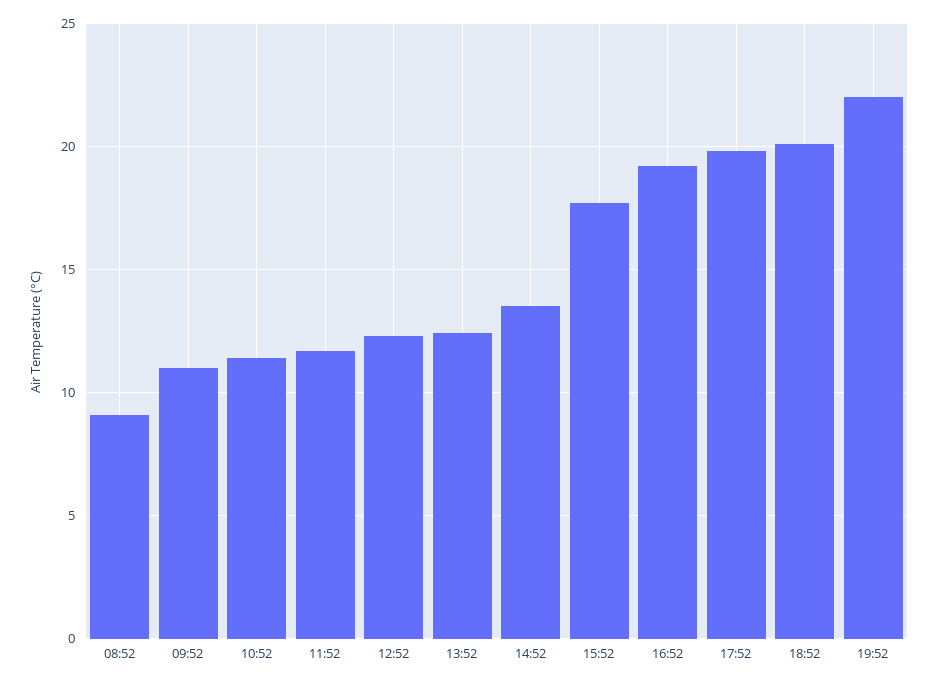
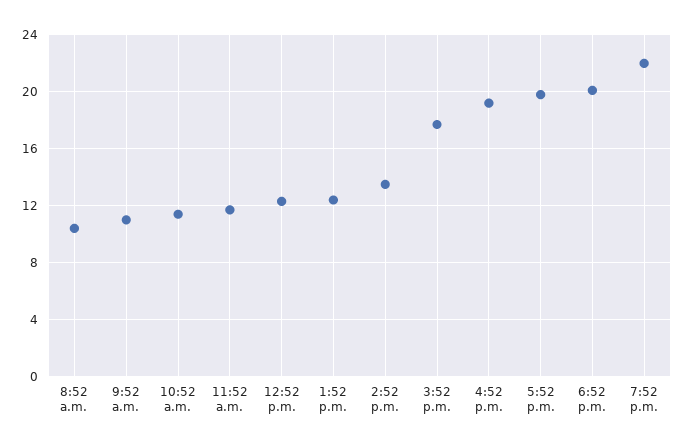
  {
-   "08:52": 9,
+   "08:52": 10.5,
    "09:52": 11,
    "10:52": 11.5,
    "11:52": 11.5,
    "12:52": 12.5,
    "13:52": 12.5,
    "14:52": 13.5,
    "15:52": 17.5,
    "16:52": 19,
    "17:52": 20,
    "18:52": 20,
    "19:52": 22
  }

